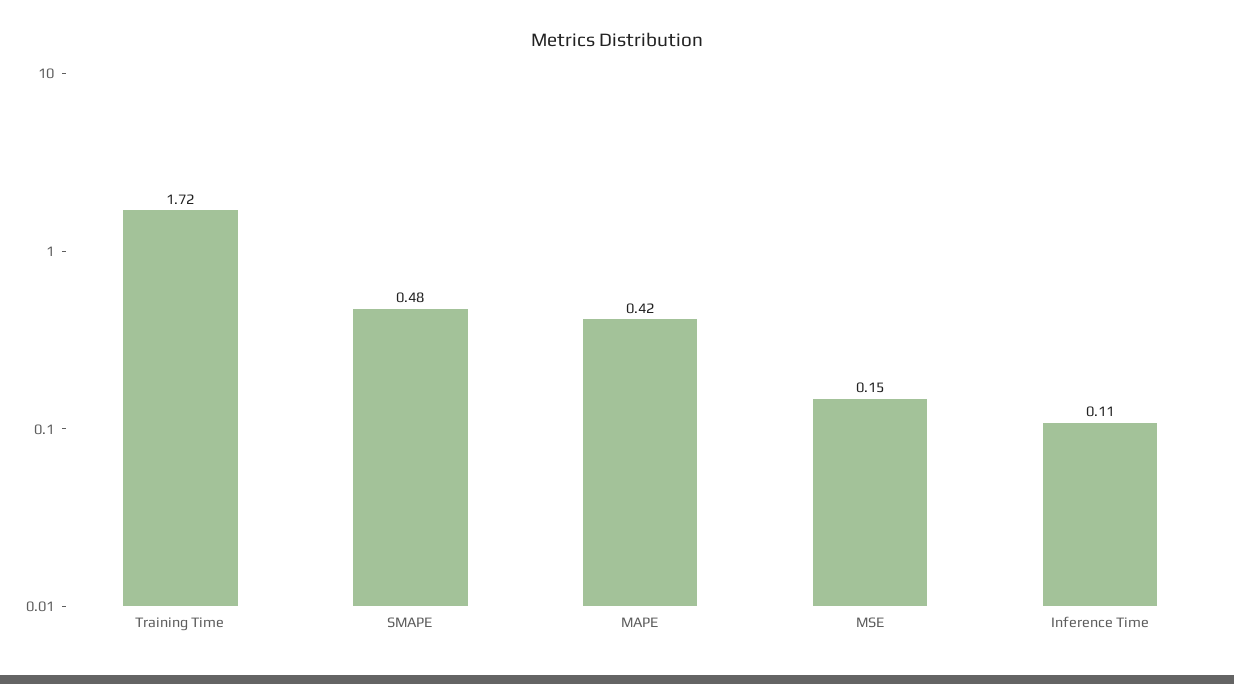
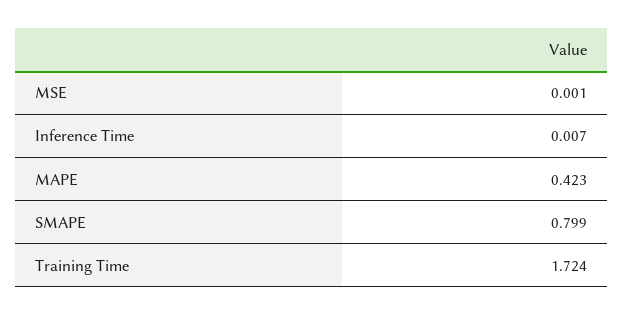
  {
    "Training Time": 1.724,
-   "SMAPE": 0.48,
+   "SMAPE": 0.799,
    "MAPE": 0.423,
-   "MSE": 0.15,
+   "MSE": 0.001,
-   "Inference Time": 0.11
+   "Inference Time": 0.007
  }

